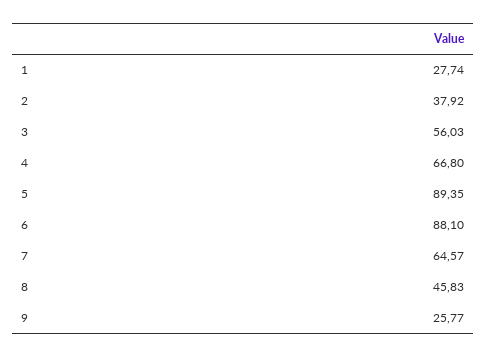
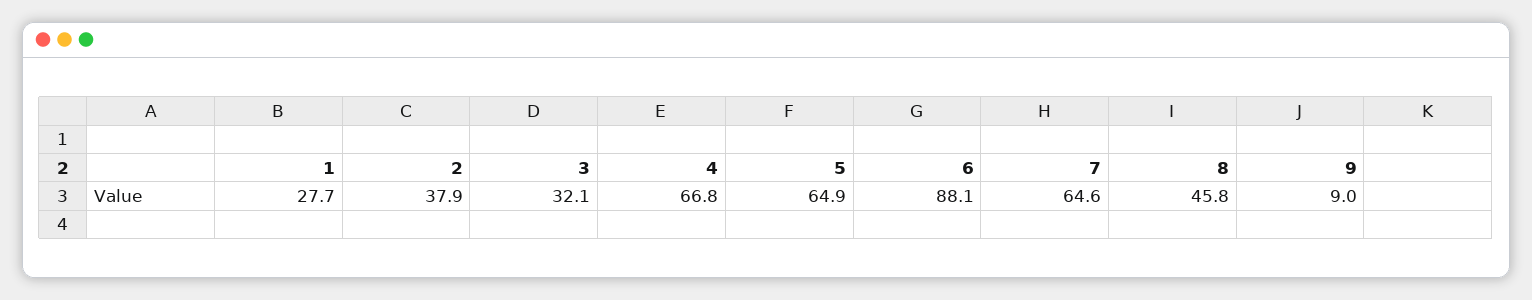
  {
    "1": 27.74,
    "2": 37.92,
-   "3": 56.03,
+   "3": 32.1,
    "4": 66.8,
-   "5": 89.35,
+   "5": 64.9,
    "6": 88.1,
    "7": 64.57,
    "8": 45.83,
-   "9": 25.77
+   "9": 9
  }

